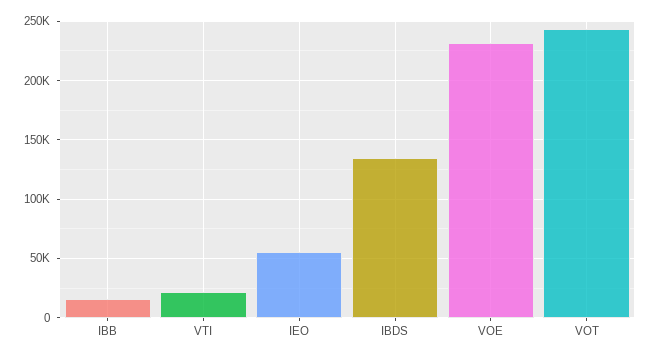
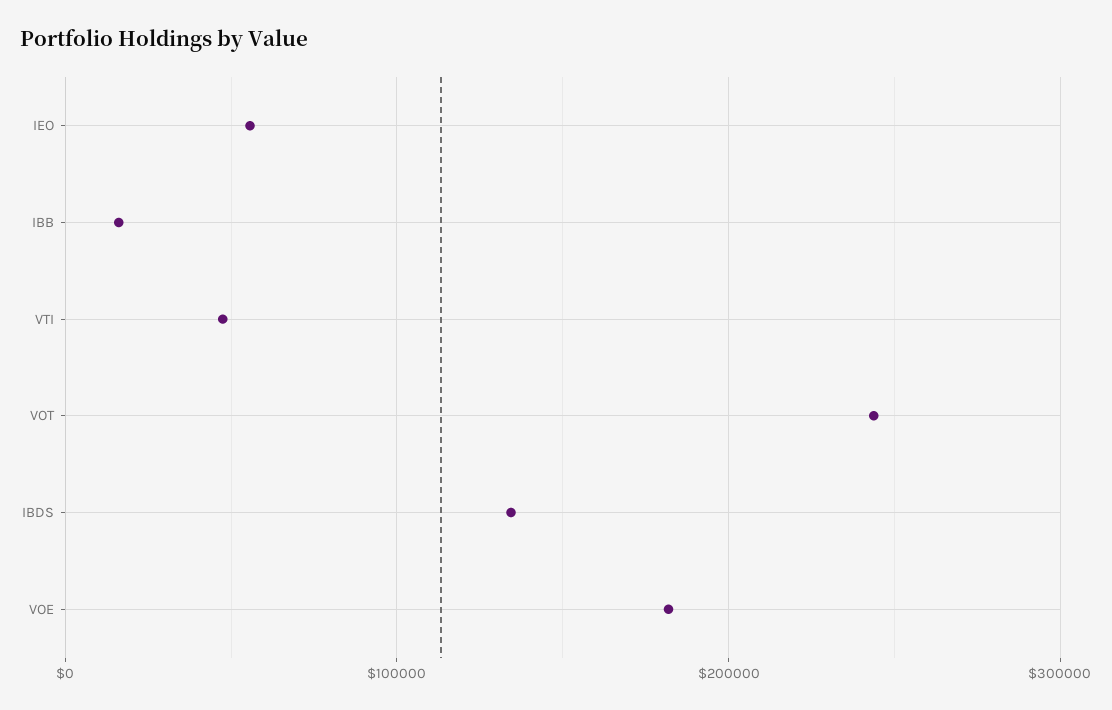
  {
    "IBB": 20000,
-   "VTI": 20000,
+   "VTI": 50000,
    "IEO": 60000,
    "IBDS": 130000,
-   "VOE": 230000,
+   "VOE": 180000,
    "VOT": 240000
  }

